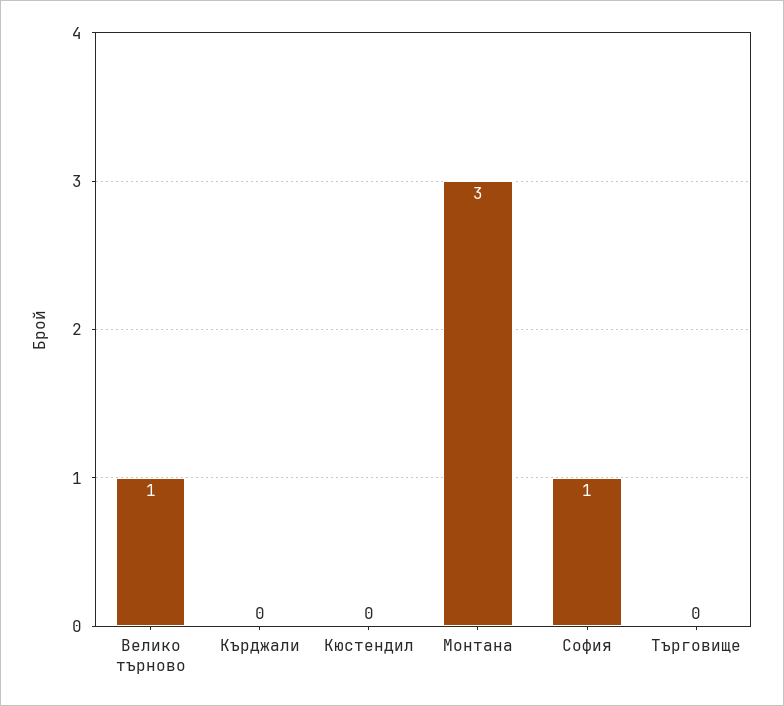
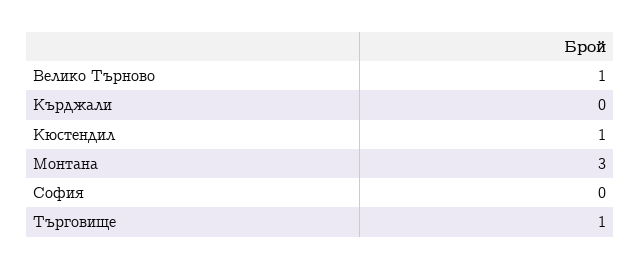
  {
    "Велико търново": 1,
    "Кърджали": 0,
-   "Кюстендил": 0,
+   "Кюстендил": 1,
    "Монтана": 3,
-   "София": 1,
+   "София": 0,
-   "Търговище": 0
+   "Търговище": 1
  }

